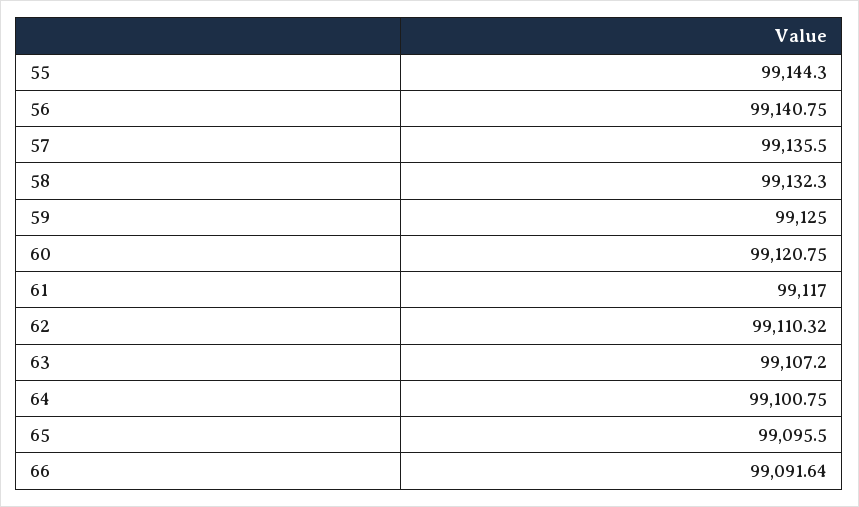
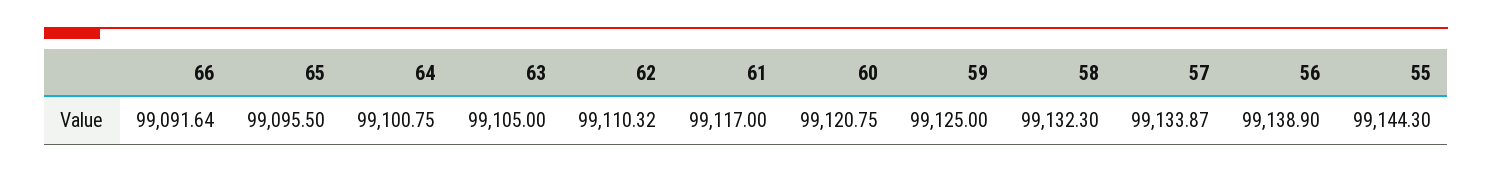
  {
    "55": 99144.3,
-   "56": 99140.75,
+   "56": 99138.9,
-   "57": 99135.5,
+   "57": 99133.87,
    "58": 99132.3,
    "59": 99125,
    "60": 99120.75,
    "61": 99117,
    "62": 99110.32,
-   "63": 99107.2,
+   "63": 99105,
    "64": 99100.75,
    "65": 99095.5,
    "66": 99091.64
  }

